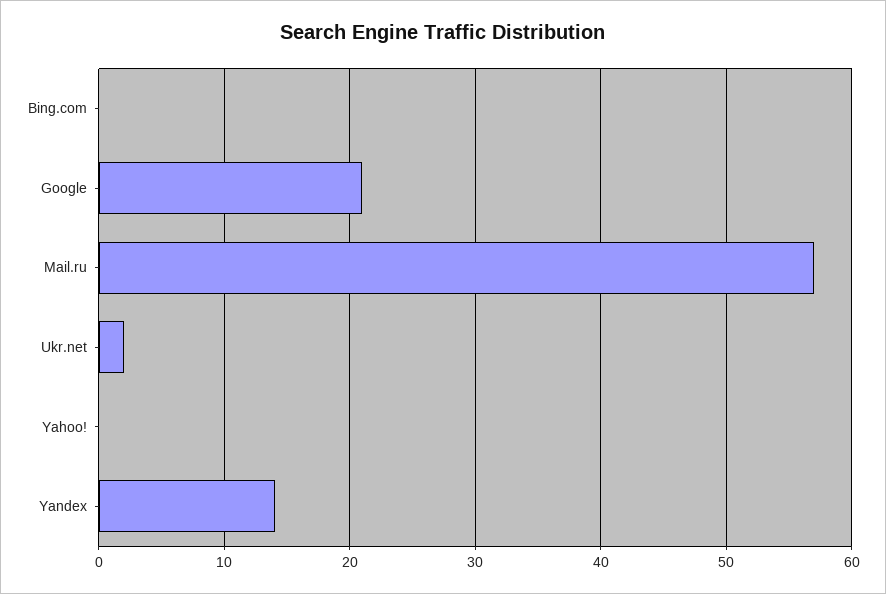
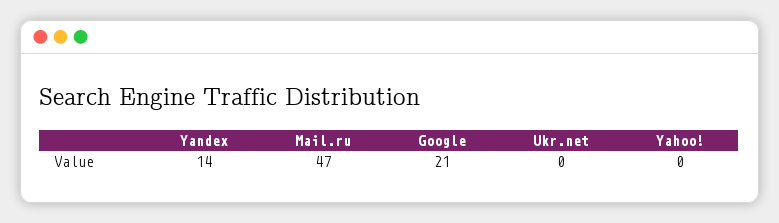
  {
-   "Bing.com": 0,
    "Google": 21,
-   "Mail.ru": 57,
+   "Mail.ru": 47,
-   "Ukr.net": 2,
+   "Ukr.net": 0,
    "Yahoo!": 0,
    "Yandex": 14
  }

